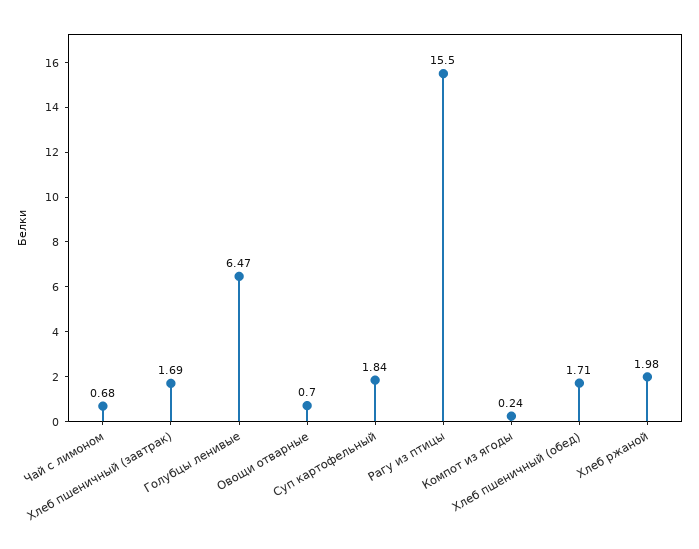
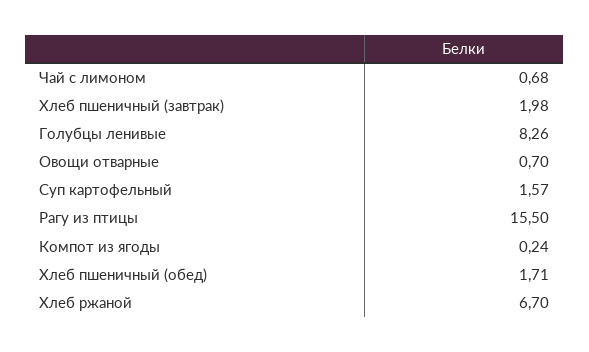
  {
    "Чай с лимоном": 0.68,
-   "Хлеб пшеничный (завтрак)": 1.69,
+   "Хлеб пшеничный (завтрак)": 1.98,
-   "Голубцы ленивые": 6.47,
+   "Голубцы ленивые": 8.26,
    "Овощи отварные": 0.7,
-   "Суп картофельный": 1.84,
+   "Суп картофельный": 1.57,
    "Рагу из птицы": 15.5,
    "Компот из ягоды": 0.24,
    "Хлеб пшеничный (обед)": 1.71,
-   "Хлеб ржаной": 1.98
+   "Хлеб ржаной": 6.7
  }

